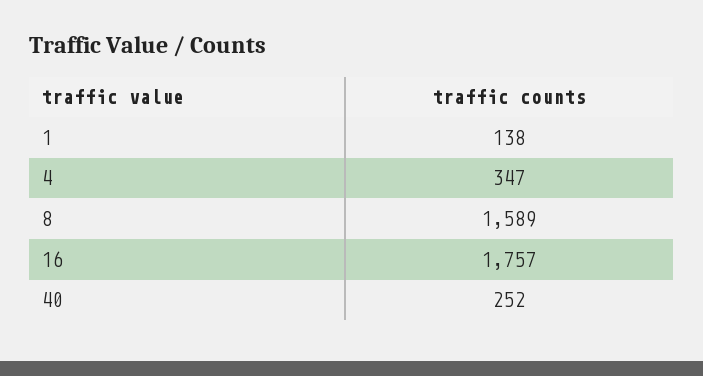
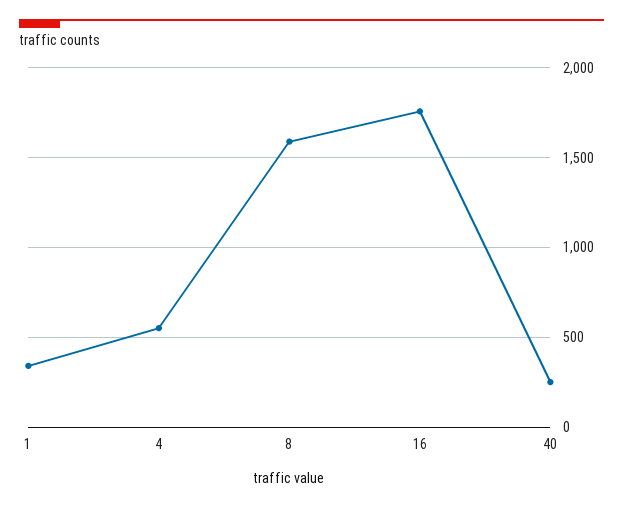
  {
-   "1": 138,
+   "1": 350,
-   "4": 347,
+   "4": 550,
    "8": 1589,
    "16": 1757,
    "40": 252
  }

